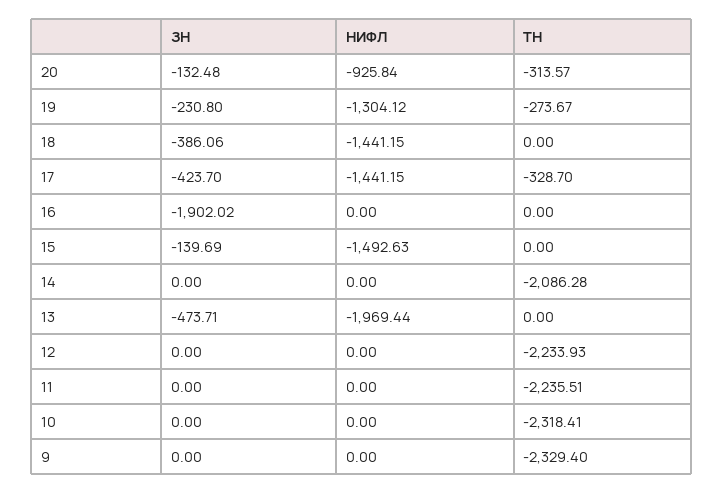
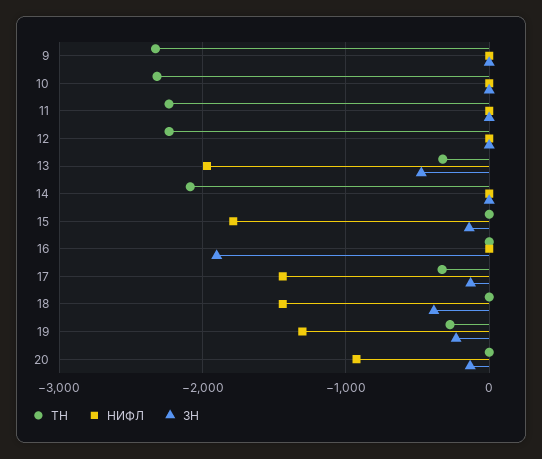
  {
    "ЗН": {
      "20": -132.48,
      "19": -230.8,
      "18": -386.06,
-     "17": -423.7,
+     "17": -100,
      "16": -1902.02,
      "15": -139.69,
      "14": 0,
      "13": -473.71,
      "12": 0,
      "11": 0,
      "10": 0,
      "9": 0
    },
    "НИФЛ": {
      "20": -925.84,
      "19": -1304.12,
      "18": -1441.15,
      "17": -1441.15,
      "16": 0,
-     "15": -1492.63,
+     "15": -1800,
      "14": 0,
      "13": -1969.44,
      "12": 0,
      "11": 0,
      "10": 0,
      "9": 0
    },
    "ТН": {
-     "20": -313.57,
+     "20": 0,
      "19": -273.67,
      "18": 0,
      "17": -328.7,
      "16": 0,
      "15": 0,
      "14": -2086.28,
-     "13": 0,
+     "13": -300,
      "12": -2233.93,
      "11": -2235.51,
      "10": -2318.41,
      "9": -2329.4
    }
  }

